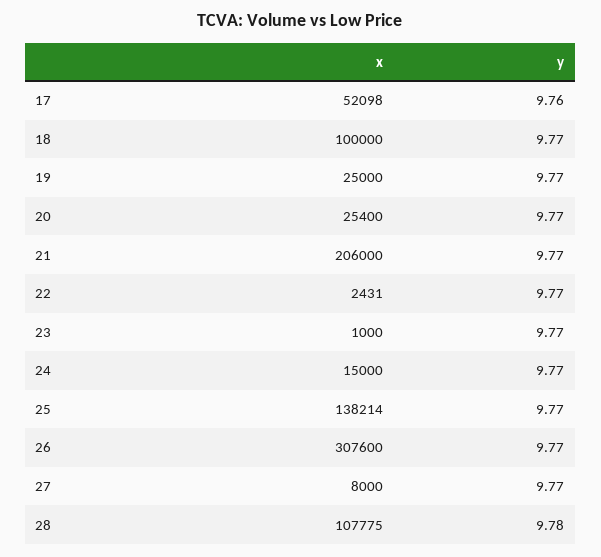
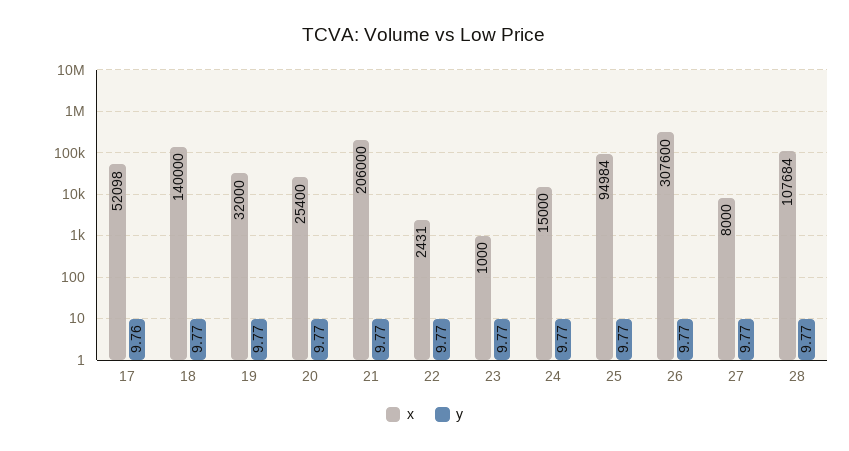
  {
    "x": {
      "17": 52098,
-     "18": 100000,
+     "18": 140000,
-     "19": 25000,
+     "19": 32000,
      "20": 25400,
      "21": 206000,
      "22": 2431,
      "23": 1000,
      "24": 15000,
-     "25": 138214,
+     "25": 94984,
      "26": 307600,
      "27": 8000,
-     "28": 107775
+     "28": 107684
    },
    "y": {
      "17": 9.76,
      "18": 9.77,
      "19": 9.77,
      "20": 9.77,
      "21": 9.77,
      "22": 9.77,
      "23": 9.77,
      "24": 9.77,
      "25": 9.77,
      "26": 9.77,
      "27": 9.77,
-     "28": 9.78
+     "28": 9.77
    }
  }

